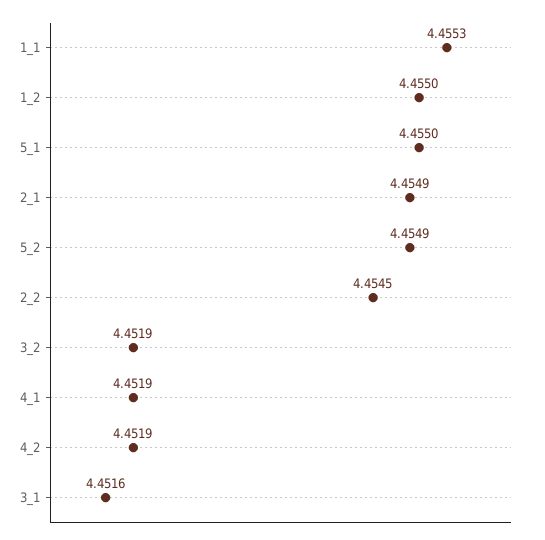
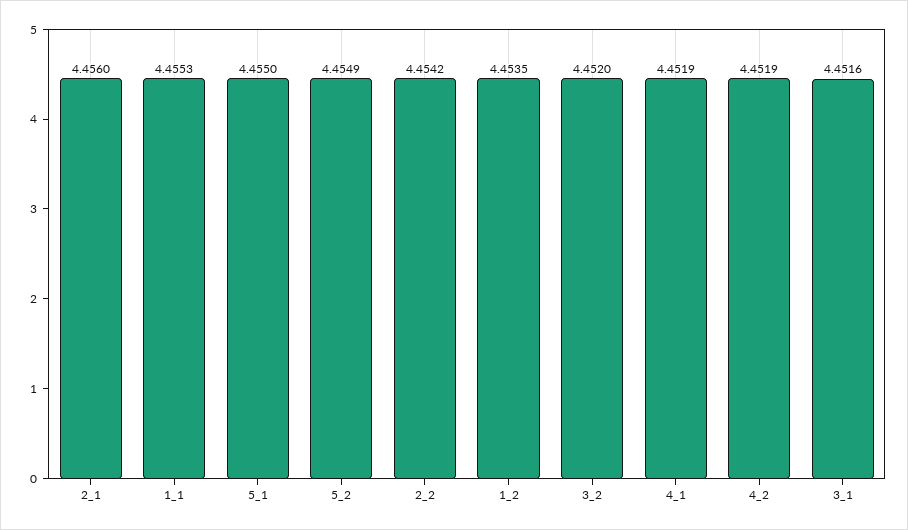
  {
    "1_1": 4.4553,
-   "1_2": 4.455,
+   "1_2": 4.4535,
    "5_1": 4.455,
-   "2_1": 4.4549,
+   "2_1": 4.456,
    "5_2": 4.4549,
-   "2_2": 4.4545,
+   "2_2": 4.4542,
-   "3_2": 4.4519,
+   "3_2": 4.452,
    "4_1": 4.4519,
    "4_2": 4.4519,
    "3_1": 4.4516
  }

